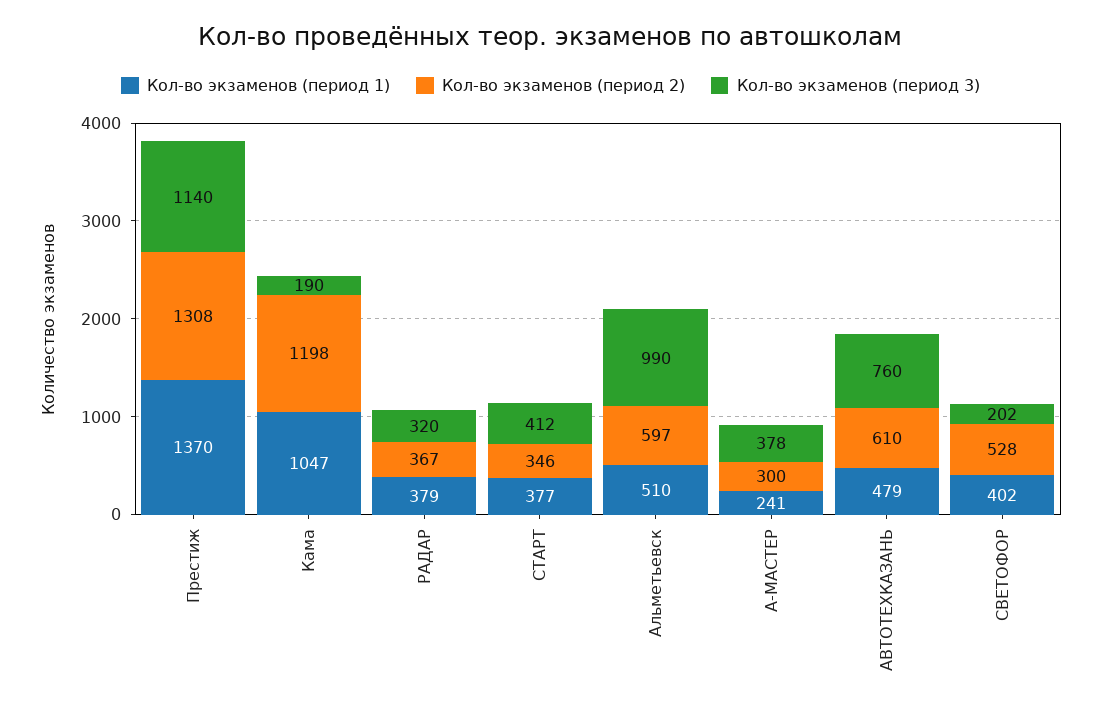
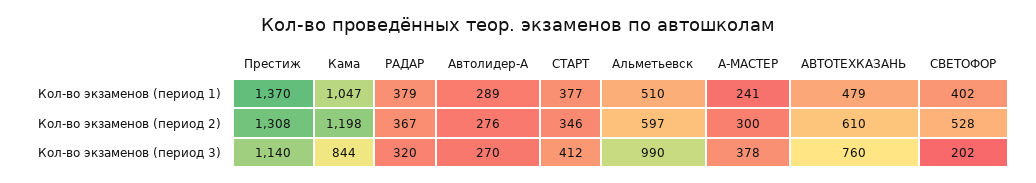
  {
    "Кол-во экзаменов (период 1)": {
      "Престиж": 1370,
      "Кама": 1047,
      "РАДАР": 379,
      "СТАРТ": 377,
      "Альметьевск": 510,
      "А-МАСТЕР": 241,
      "АВТОТЕХКАЗАНЬ": 479,
-     "СВЕТОФОР": 402
+     "СВЕТОФОР": 402,
+     "Автолидер-А": 289
    },
    "Кол-во экзаменов (период 2)": {
      "Престиж": 1308,
      "Кама": 1198,
      "РАДАР": 367,
      "СТАРТ": 346,
      "Альметьевск": 597,
      "А-МАСТЕР": 300,
      "АВТОТЕХКАЗАНЬ": 610,
-     "СВЕТОФОР": 528
+     "СВЕТОФОР": 528,
+     "Автолидер-А": 276
    },
    "Кол-во экзаменов (период 3)": {
      "Престиж": 1140,
-     "Кама": 190,
+     "Кама": 844,
      "РАДАР": 320,
      "СТАРТ": 412,
      "Альметьевск": 990,
      "А-МАСТЕР": 378,
      "АВТОТЕХКАЗАНЬ": 760,
-     "СВЕТОФОР": 202
+     "СВЕТОФОР": 202,
+     "Автолидер-А": 270
    }
  }

